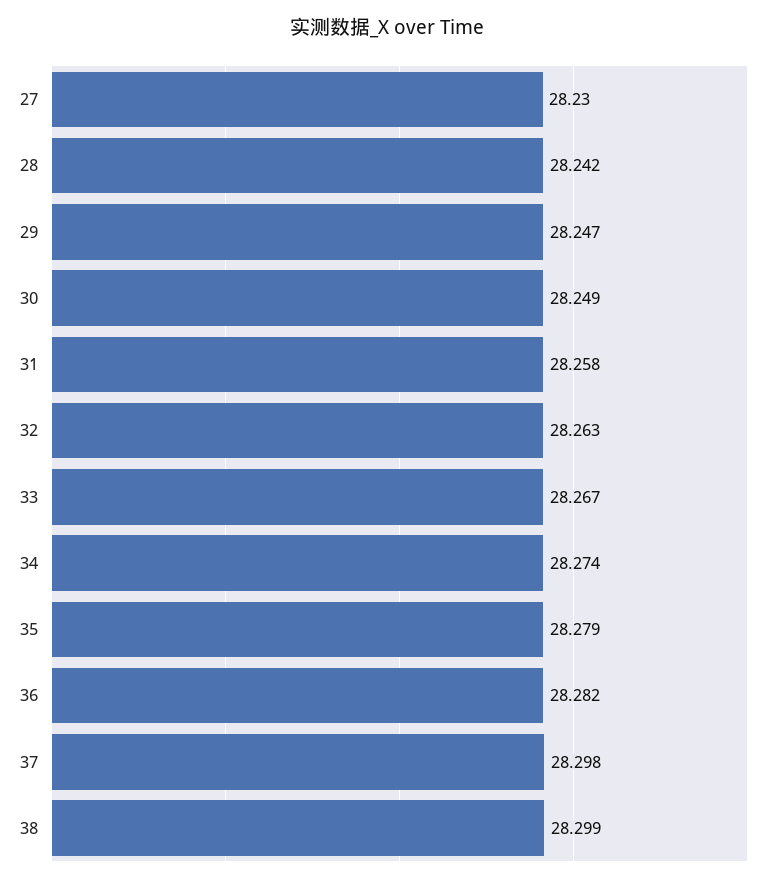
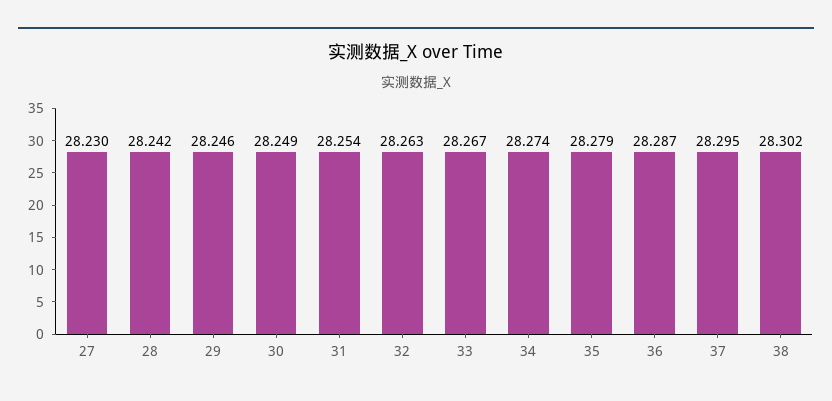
  {
    "27": 28.23,
    "28": 28.242,
-   "29": 28.247,
+   "29": 28.246,
    "30": 28.249,
-   "31": 28.258,
+   "31": 28.254,
    "32": 28.263,
    "33": 28.267,
    "34": 28.274,
    "35": 28.279,
-   "36": 28.282,
+   "36": 28.287,
-   "37": 28.298,
+   "37": 28.295,
-   "38": 28.299
+   "38": 28.302
  }

